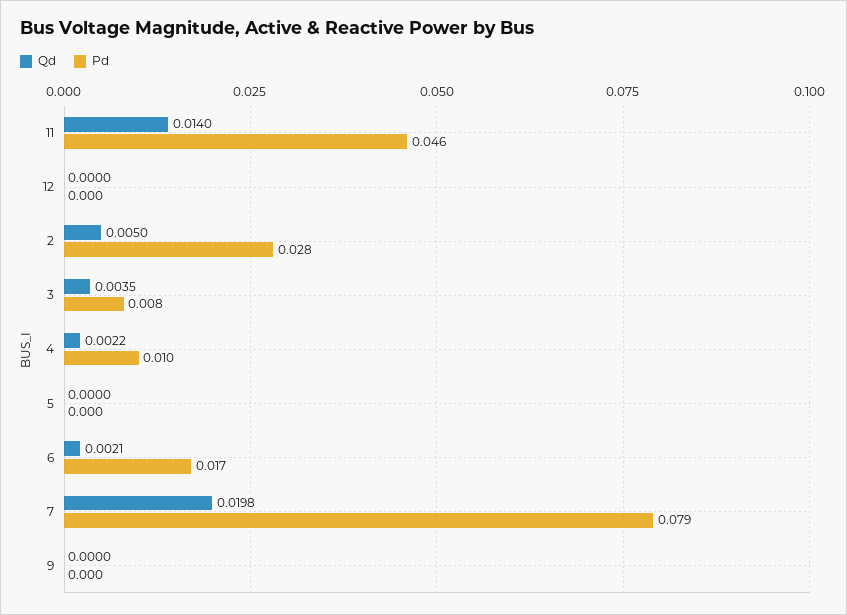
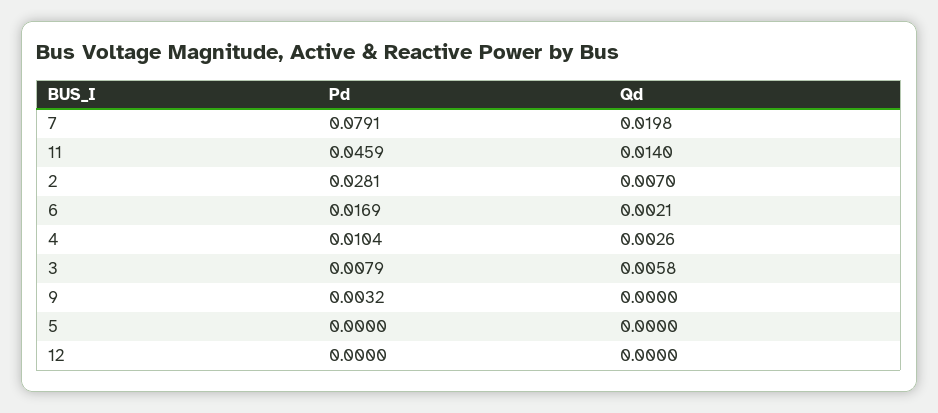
  {
    "Qd": {
      "11": 0.014,
      "12": 0,
-     "2": 0.005,
+     "2": 0.007,
-     "3": 0.0035,
+     "3": 0.0058,
-     "4": 0.0022,
+     "4": 0.0026,
      "5": 0,
      "6": 0.0021,
      "7": 0.0198,
      "9": 0
    },
    "Pd": {
      "11": 0.0459,
      "12": 0,
      "2": 0.0281,
      "3": 0.0079,
      "4": 0.0104,
      "5": 0,
      "6": 0.0169,
      "7": 0.0791,
-     "9": 0
+     "9": 0.0032
    }
  }

